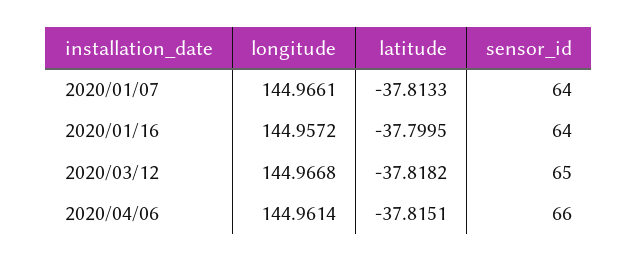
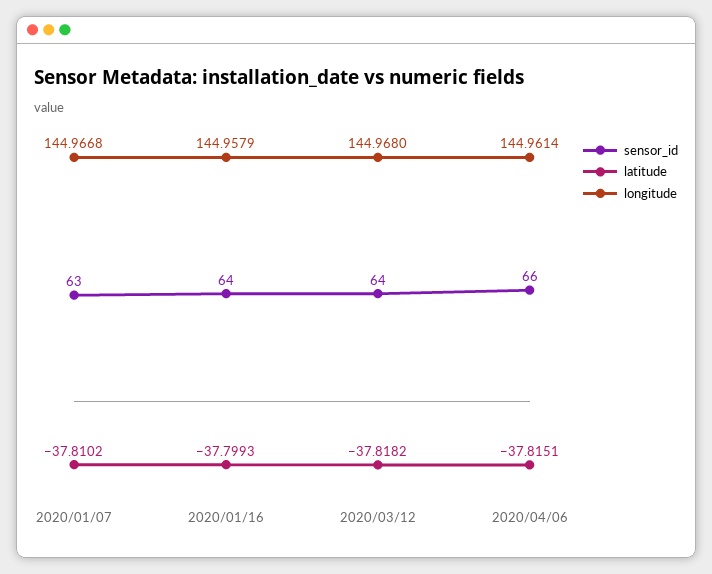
  {
    "longitude": {
-     "2020/01/07": 144.9661,
+     "2020/01/07": 144.9668,
-     "2020/01/16": 144.9572,
+     "2020/01/16": 144.9579,
-     "2020/03/12": 144.9668,
+     "2020/03/12": 144.968,
      "2020/04/06": 144.9614
    },
    "latitude": {
-     "2020/01/07": -37.8133,
+     "2020/01/07": -37.8102,
-     "2020/01/16": -37.7995,
+     "2020/01/16": -37.7993,
      "2020/03/12": -37.8182,
      "2020/04/06": -37.8151
    },
    "sensor_id": {
-     "2020/01/07": 64,
+     "2020/01/07": 63,
      "2020/01/16": 64,
-     "2020/03/12": 65,
+     "2020/03/12": 64,
      "2020/04/06": 66
    }
  }

